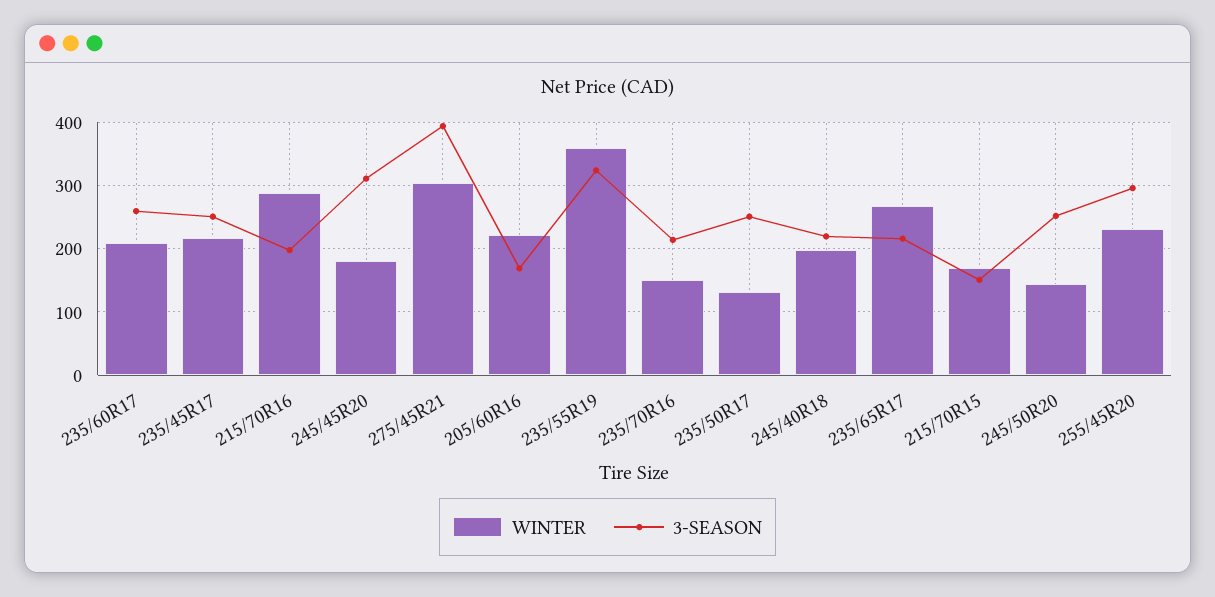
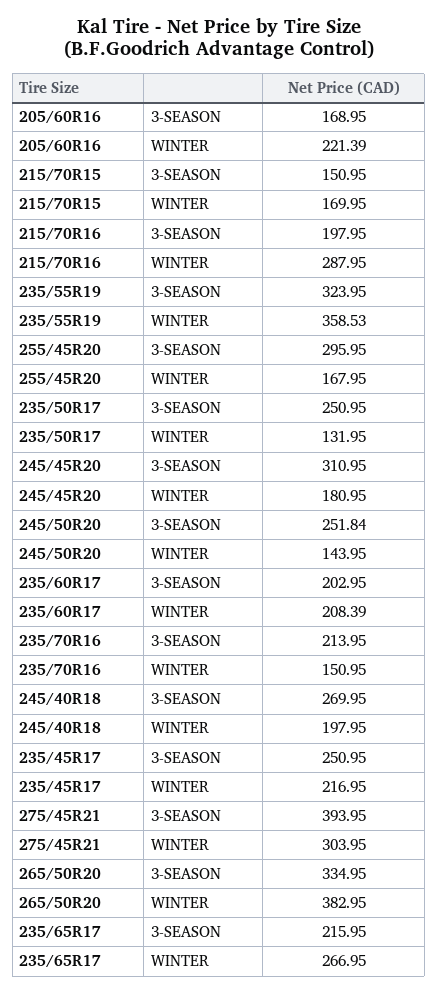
  {
    "WINTER": {
      "235/60R17": 208.39,
      "235/45R17": 216.95,
      "215/70R16": 287.95,
      "245/45R20": 180.95,
      "275/45R21": 303.95,
      "205/60R16": 221.39,
      "235/55R19": 358.53,
      "235/70R16": 150.95,
      "235/50R17": 131.95,
      "245/40R18": 197.95,
      "235/65R17": 266.95,
      "215/70R15": 169.95,
      "245/50R20": 143.95,
-     "255/45R20": 230
+     "255/45R20": 167.95,
+     "265/50R20": 382.95
    },
    "3-SEASON": {
-     "235/60R17": 260,
+     "235/60R17": 202.95,
      "235/45R17": 250.95,
      "215/70R16": 197.95,
      "245/45R20": 310.95,
      "275/45R21": 393.95,
      "205/60R16": 168.95,
      "235/55R19": 323.95,
      "235/70R16": 213.95,
      "235/50R17": 250.95,
-     "245/40R18": 220,
+     "245/40R18": 269.95,
      "235/65R17": 215.95,
      "215/70R15": 150.95,
      "245/50R20": 251.84,
-     "255/45R20": 295.95
+     "255/45R20": 295.95,
+     "265/50R20": 334.95
    }
  }

